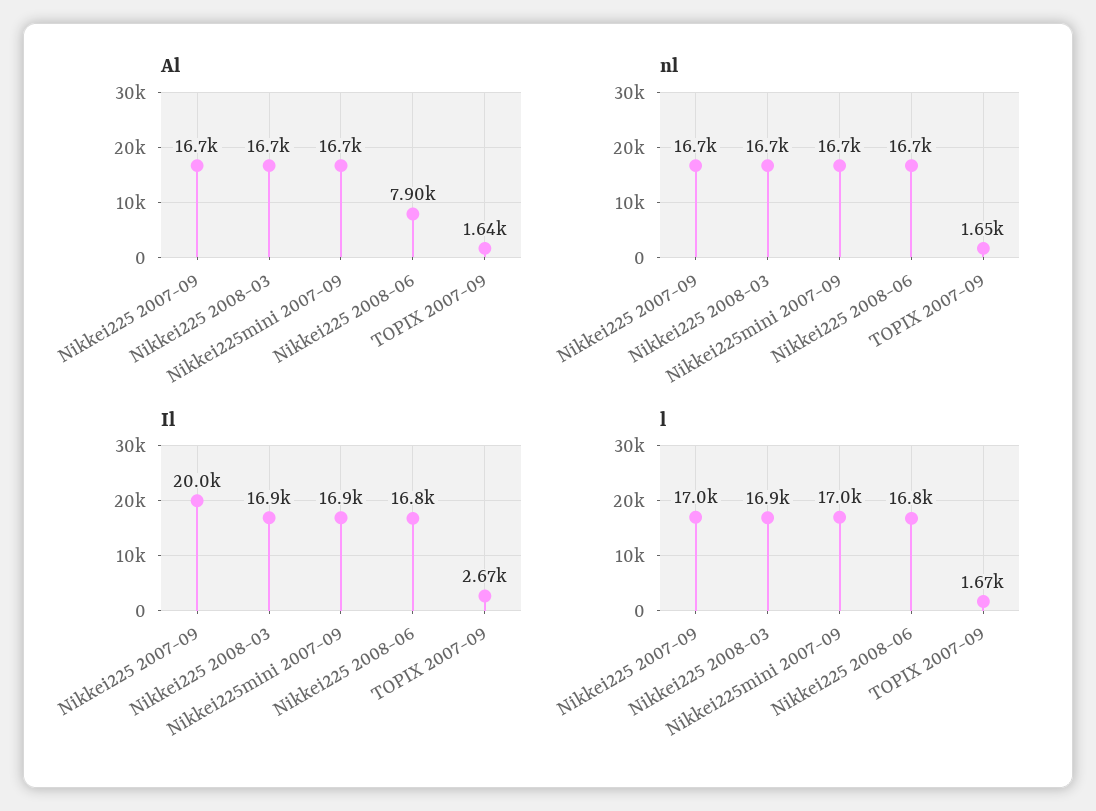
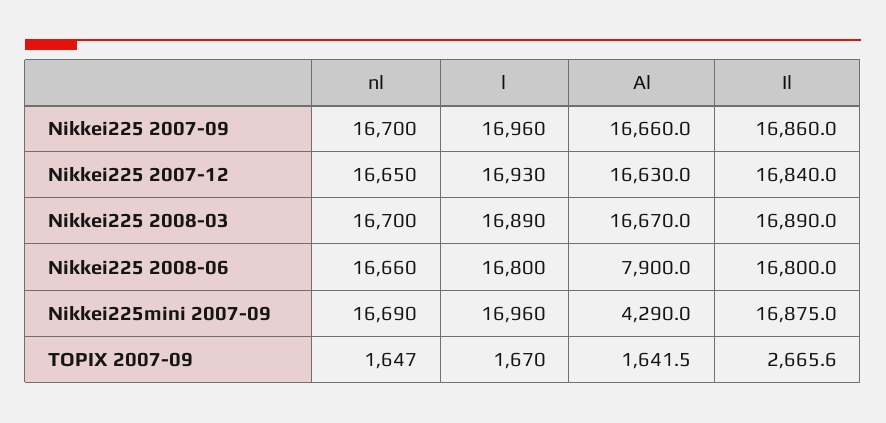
  {
    "Al": {
      "Nikkei225 2007-09": 16660,
      "Nikkei225 2008-03": 16670,
-     "Nikkei225mini 2007-09": 16700,
+     "Nikkei225mini 2007-09": 4290,
      "Nikkei225 2008-06": 7900,
-     "TOPIX 2007-09": 1641.5
+     "TOPIX 2007-09": 1641.5,
+     "Nikkei225 2007-12": 16630
    },
    "nl": {
      "Nikkei225 2007-09": 16700,
      "Nikkei225 2008-03": 16700,
      "Nikkei225mini 2007-09": 16690,
      "Nikkei225 2008-06": 16660,
-     "TOPIX 2007-09": 1647
+     "TOPIX 2007-09": 1647,
+     "Nikkei225 2007-12": 16650
    },
    "Il": {
-     "Nikkei225 2007-09": 20000,
+     "Nikkei225 2007-09": 16860,
      "Nikkei225 2008-03": 16890,
      "Nikkei225mini 2007-09": 16875,
      "Nikkei225 2008-06": 16800,
-     "TOPIX 2007-09": 2665.6
+     "TOPIX 2007-09": 2665.6,
+     "Nikkei225 2007-12": 16840
    },
    "l": {
      "Nikkei225 2007-09": 16960,
      "Nikkei225 2008-03": 16890,
      "Nikkei225mini 2007-09": 16960,
      "Nikkei225 2008-06": 16800,
-     "TOPIX 2007-09": 1670
+     "TOPIX 2007-09": 1670,
+     "Nikkei225 2007-12": 16930
    }
  }

